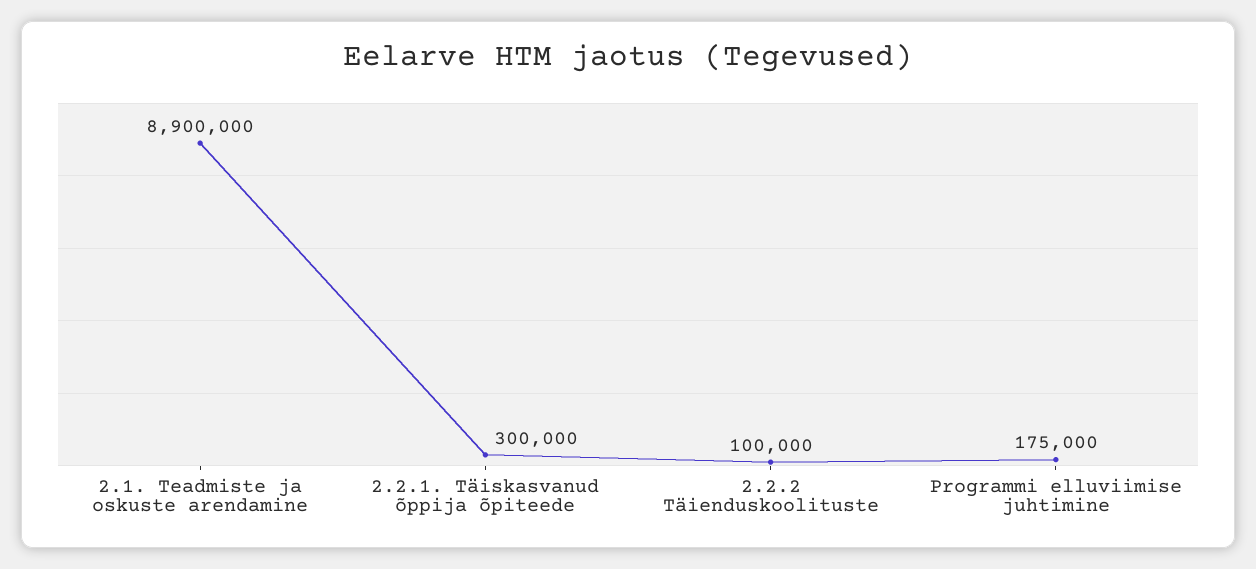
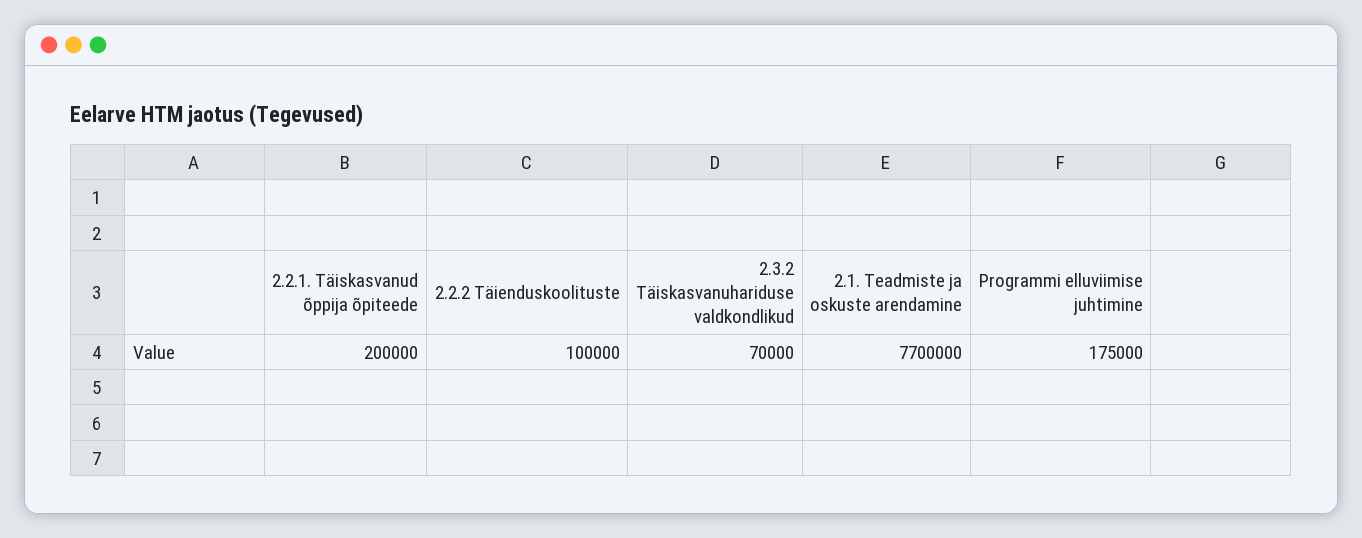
  {
-   "2.1. Teadmiste ja oskuste arendamine": 8900000,
+   "2.1. Teadmiste ja oskuste arendamine": 7700000,
-   "2.2.1. Täiskasvanud õppija õpiteede": 300000,
+   "2.2.1. Täiskasvanud õppija õpiteede": 200000,
    "2.2.2 Täienduskoolituste": 100000,
-   "Programmi elluviimise juhtimine": 175000
+   "Programmi elluviimise juhtimine": 175000,
+   "2.3.2 Täiskasvanuhariduse valdkondlikud": 70000
  }

